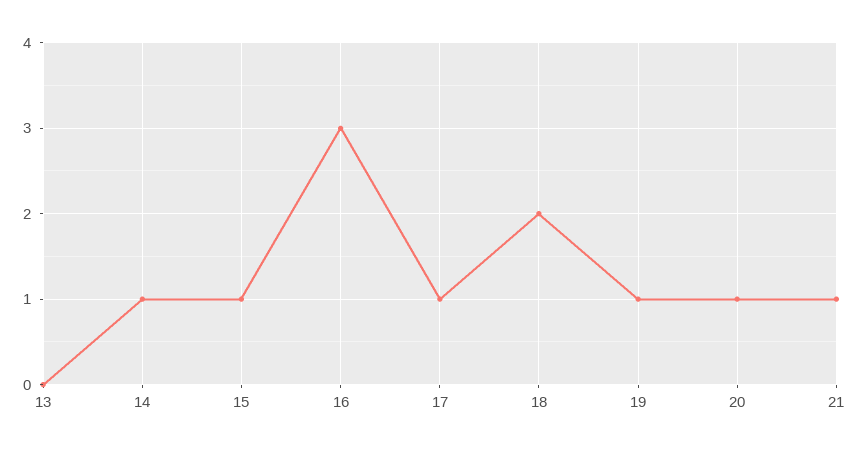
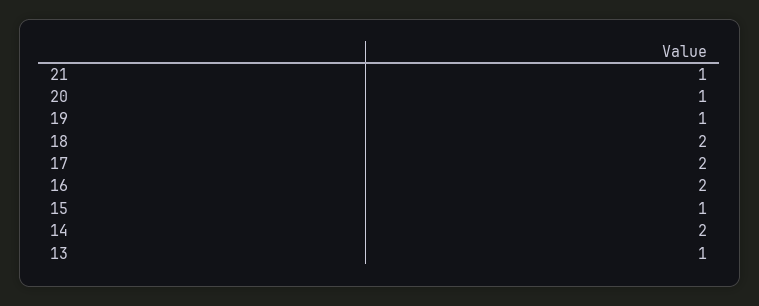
  {
-   "13": 0,
+   "13": 1,
-   "14": 1,
+   "14": 2,
    "15": 1,
-   "16": 3,
+   "16": 2,
-   "17": 1,
+   "17": 2,
    "18": 2,
    "19": 1,
    "20": 1,
    "21": 1
  }

